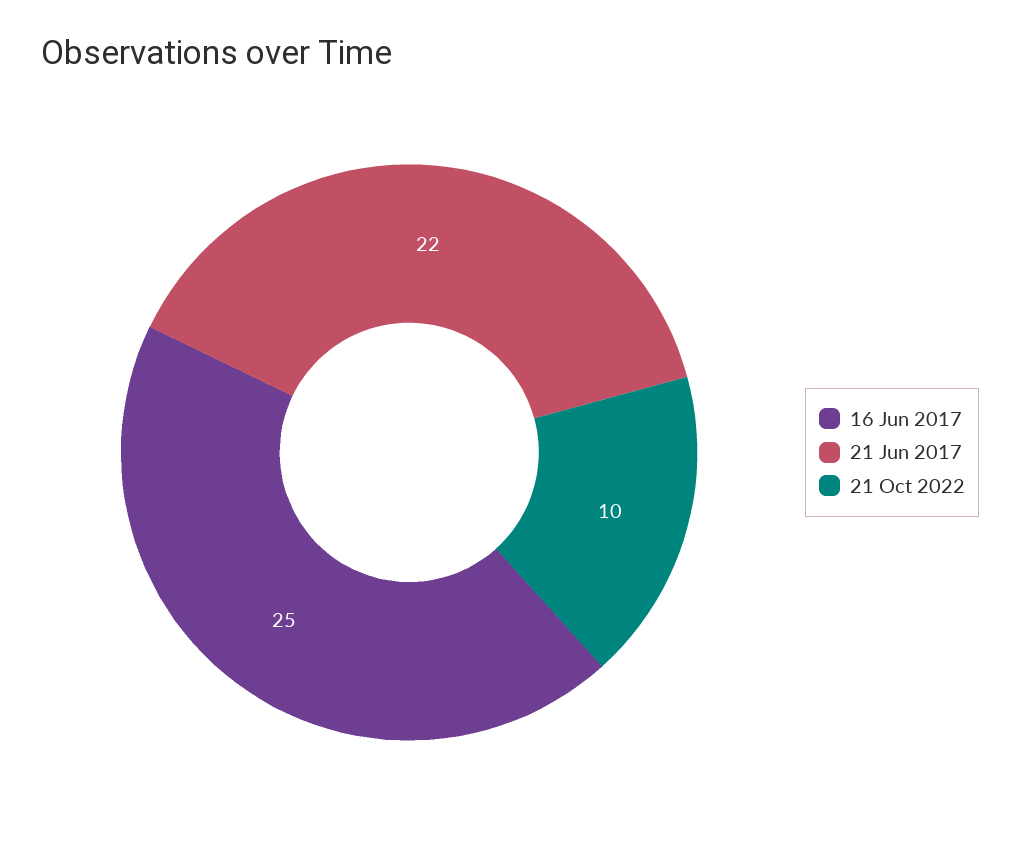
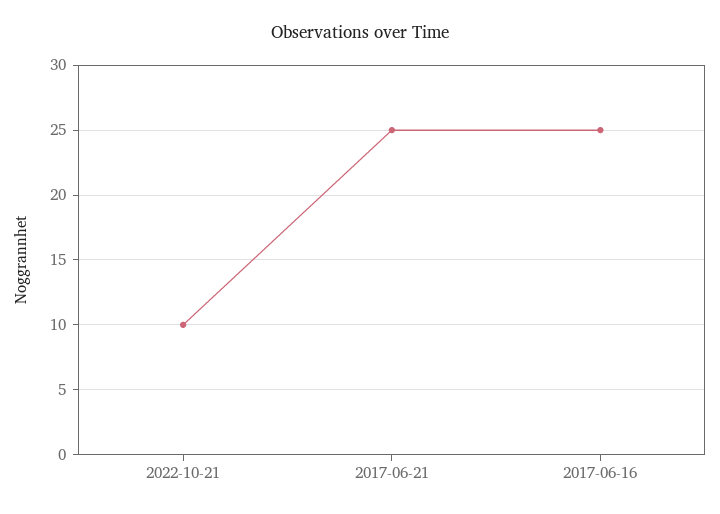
  {
    "16 Jun 2017": 25,
-   "21 Jun 2017": 22,
+   "21 Jun 2017": 25,
    "21 Oct 2022": 10
  }

